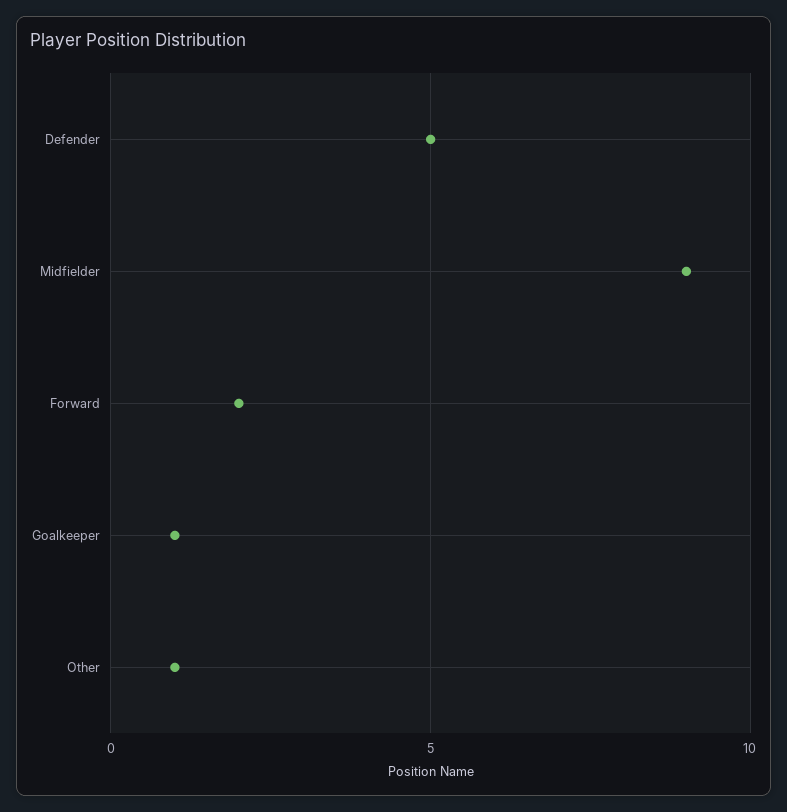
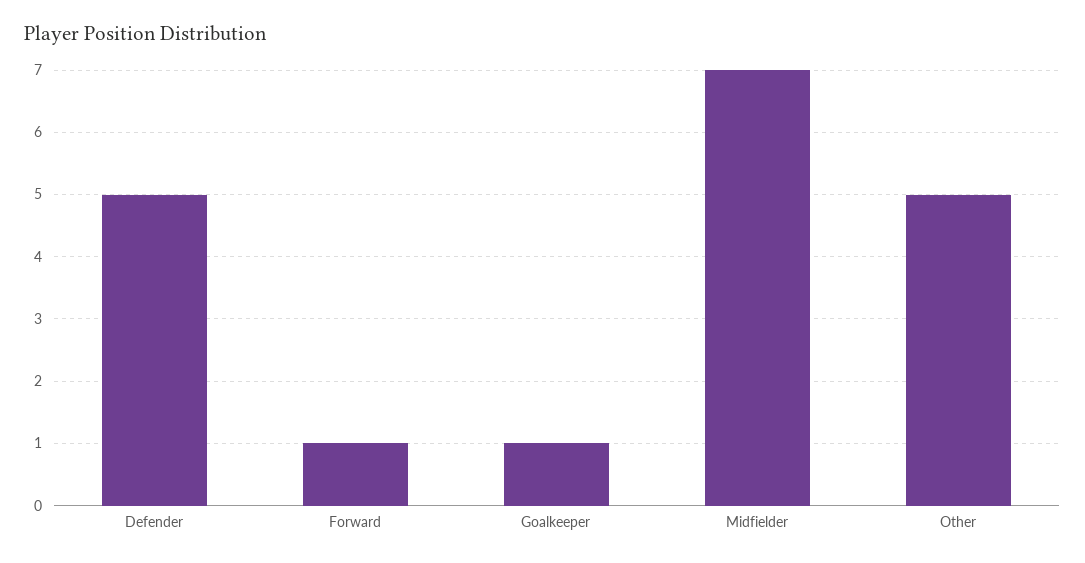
  {
    "Defender": 5,
-   "Midfielder": 9,
+   "Midfielder": 7,
-   "Forward": 2,
+   "Forward": 1,
    "Goalkeeper": 1,
-   "Other": 1
+   "Other": 5
  }

